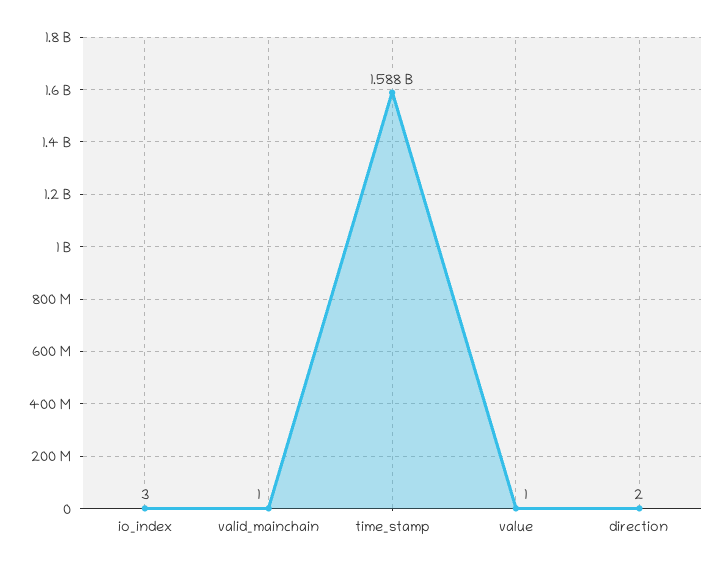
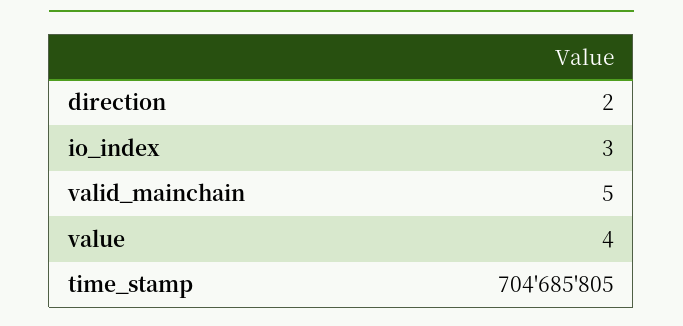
  {
    "io_index": 3,
-   "valid_mainchain": 1,
+   "valid_mainchain": 5,
-   "time_stamp": 1588000000,
+   "time_stamp": 704685805,
-   "value": 1,
+   "value": 4,
    "direction": 2
  }

